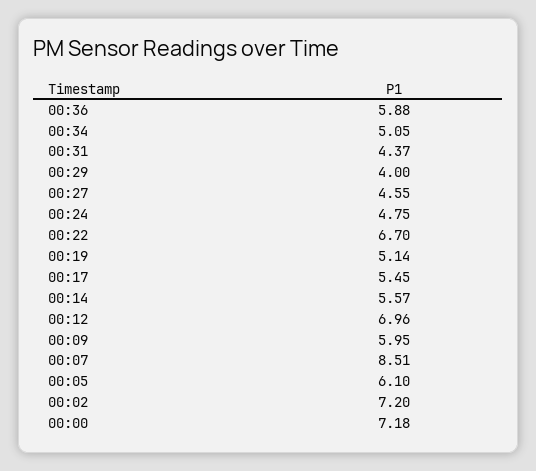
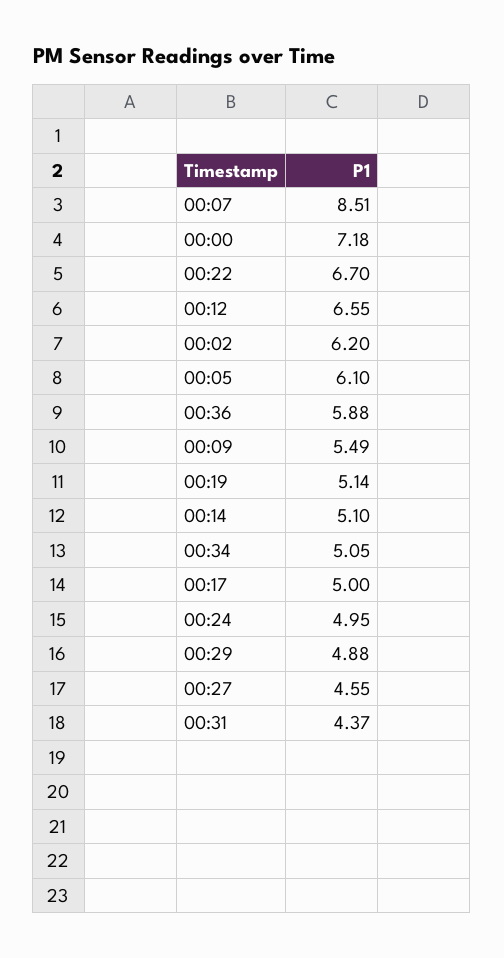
  {
    "00:36": 5.88,
    "00:34": 5.05,
    "00:31": 4.37,
-   "00:29": 4,
+   "00:29": 4.88,
    "00:27": 4.55,
-   "00:24": 4.75,
+   "00:24": 4.95,
    "00:22": 6.7,
    "00:19": 5.14,
-   "00:17": 5.45,
+   "00:17": 5,
-   "00:14": 5.57,
+   "00:14": 5.1,
-   "00:12": 6.96,
+   "00:12": 6.55,
-   "00:09": 5.95,
+   "00:09": 5.49,
    "00:07": 8.51,
    "00:05": 6.1,
-   "00:02": 7.2,
+   "00:02": 6.2,
    "00:00": 7.18
  }

